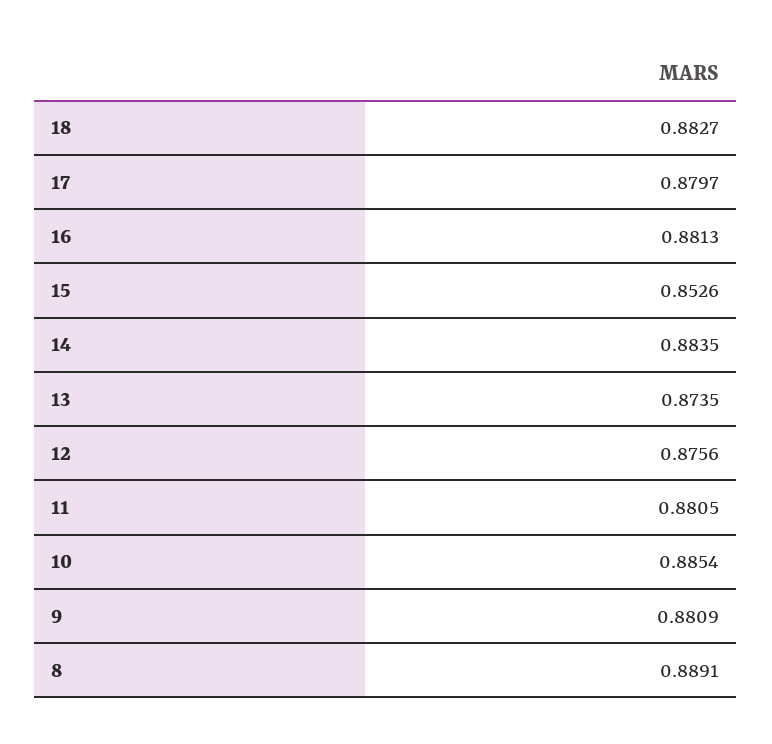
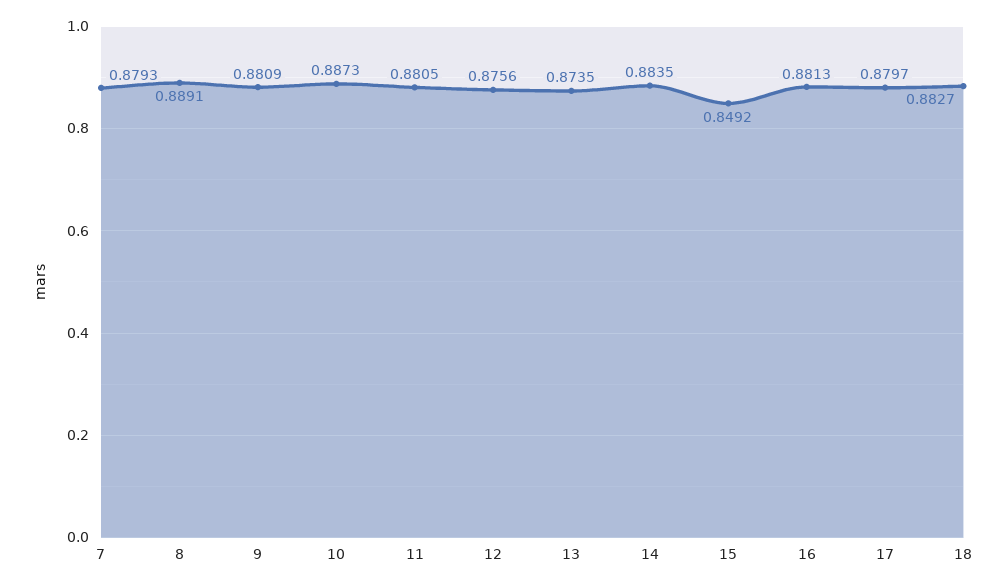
  {
    "18": 0.8827,
    "17": 0.8797,
    "16": 0.8813,
-   "15": 0.8526,
+   "15": 0.8492,
    "14": 0.8835,
    "13": 0.8735,
    "12": 0.8756,
    "11": 0.8805,
-   "10": 0.8854,
+   "10": 0.8873,
    "9": 0.8809,
-   "8": 0.8891
+   "8": 0.8891,
+   "7": 0.8793
  }

